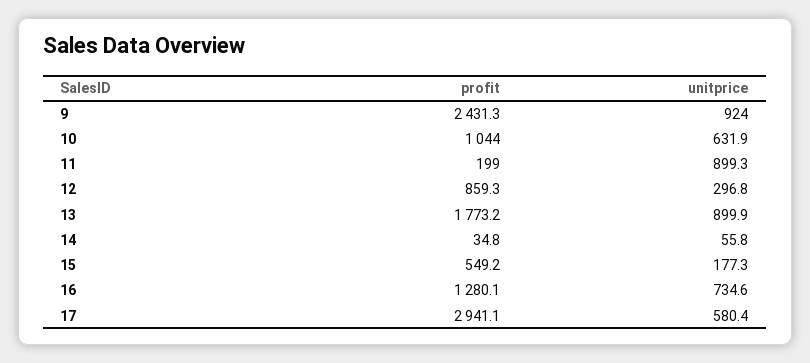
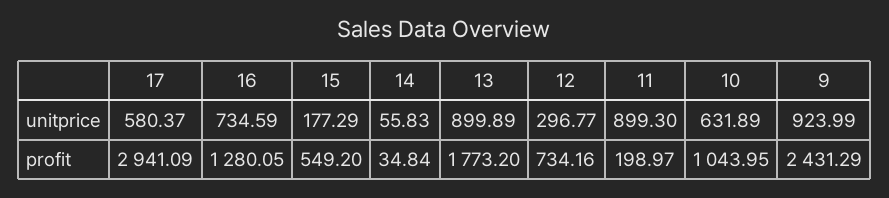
  {
    "profit": {
      "9": 2431.29,
      "10": 1043.95,
      "11": 198.97,
-     "12": 859.3,
+     "12": 734.16,
      "13": 1773.2,
      "14": 34.84,
      "15": 549.2,
      "16": 1280.05,
      "17": 2941.09
    },
    "unitprice": {
      "9": 923.99,
      "10": 631.89,
      "11": 899.3,
      "12": 296.77,
      "13": 899.89,
      "14": 55.83,
      "15": 177.29,
      "16": 734.59,
      "17": 580.37
    }
  }

